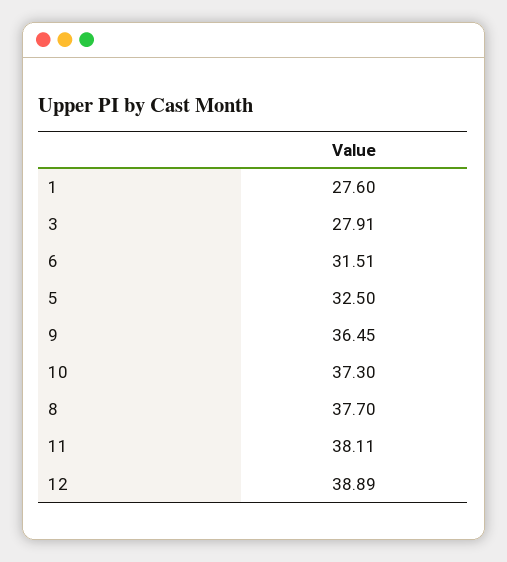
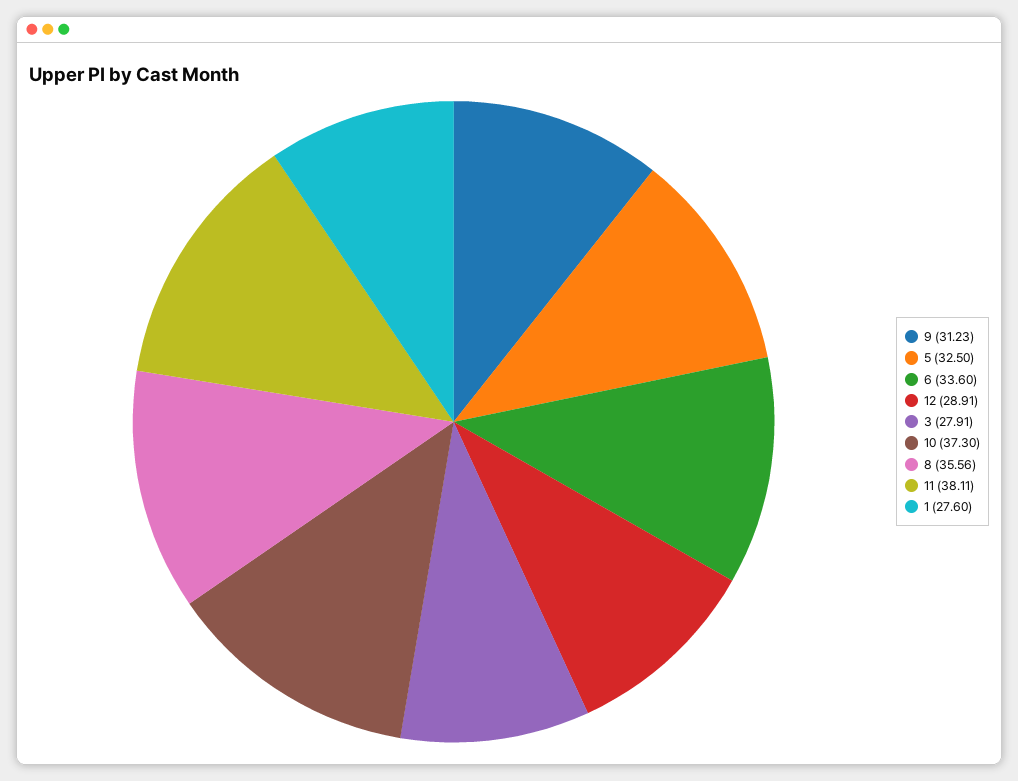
  {
    "1": 27.6,
    "3": 27.91,
-   "6": 31.51,
+   "6": 33.6,
    "5": 32.5,
-   "9": 36.45,
+   "9": 31.23,
    "10": 37.3,
-   "8": 37.7,
+   "8": 35.56,
    "11": 38.11,
-   "12": 38.89
+   "12": 28.91
  }

